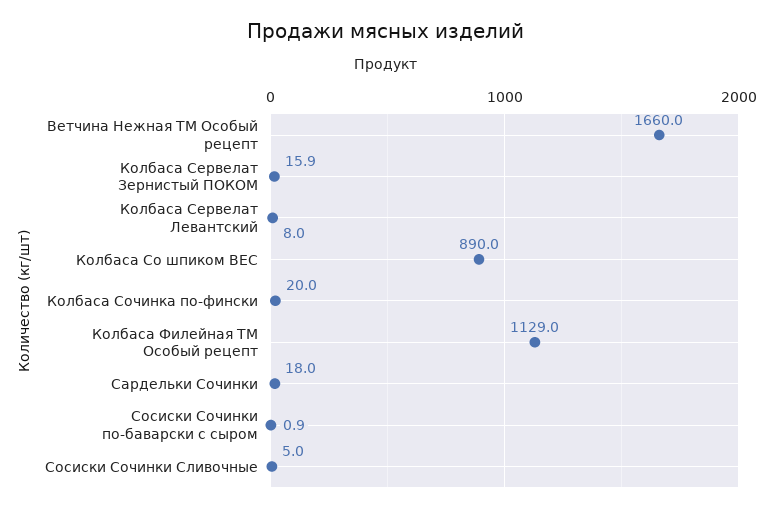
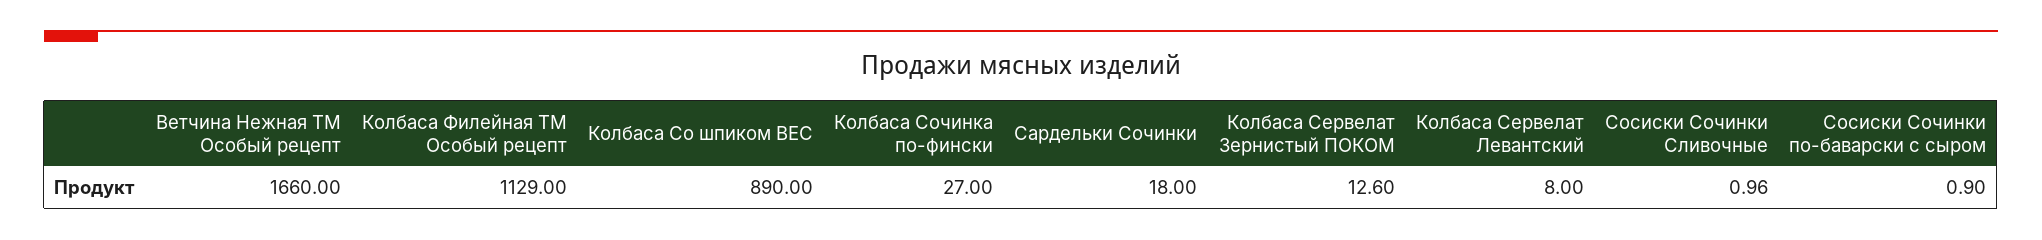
  {
    "Ветчина Нежная ТМ Особый рецепт": 1660,
-   "Колбаса Сервелат Зернистый ПОКОМ": 15.9,
+   "Колбаса Сервелат Зернистый ПОКОМ": 12.6,
    "Колбаса Сервелат Левантский": 8,
    "Колбаса Со шпиком ВЕС": 890,
-   "Колбаса Сочинка по-фински": 20,
+   "Колбаса Сочинка по-фински": 27,
    "Колбаса Филейная ТМ Особый рецепт": 1129,
    "Сардельки Сочинки": 18,
    "Сосиски Сочинки по-баварски с сыром": 0.9,
-   "Сосиски Сочинки Сливочные": 5
+   "Сосиски Сочинки Сливочные": 0.96
  }

